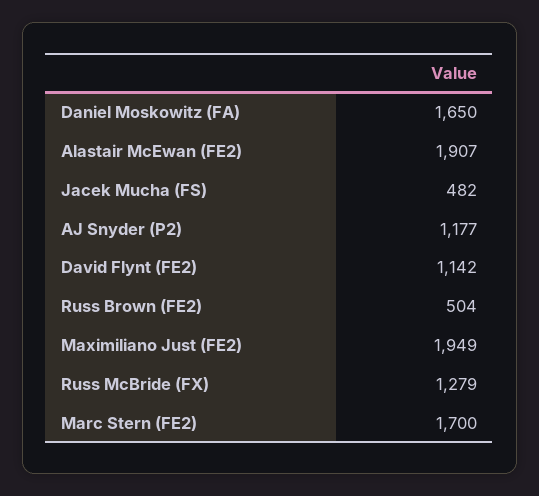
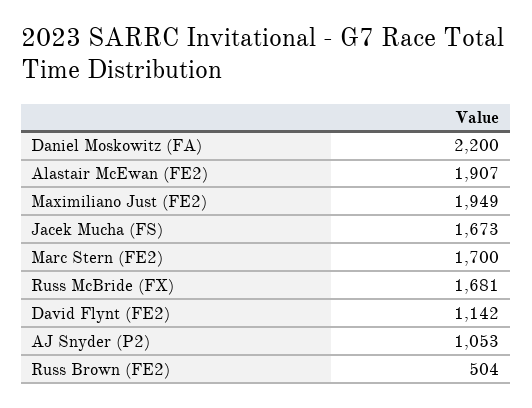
  {
-   "Daniel Moskowitz (FA)": 1650,
+   "Daniel Moskowitz (FA)": 2200,
    "Alastair McEwan (FE2)": 1907,
-   "Jacek Mucha (FS)": 482,
+   "Jacek Mucha (FS)": 1673,
-   "AJ Snyder (P2)": 1177,
+   "AJ Snyder (P2)": 1053,
    "David Flynt (FE2)": 1142,
    "Russ Brown (FE2)": 504,
    "Maximiliano Just (FE2)": 1949,
-   "Russ McBride (FX)": 1279,
+   "Russ McBride (FX)": 1681,
    "Marc Stern (FE2)": 1700
  }

